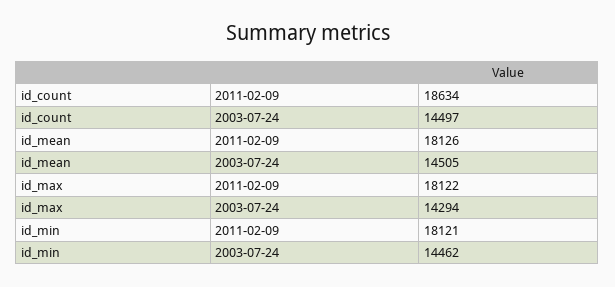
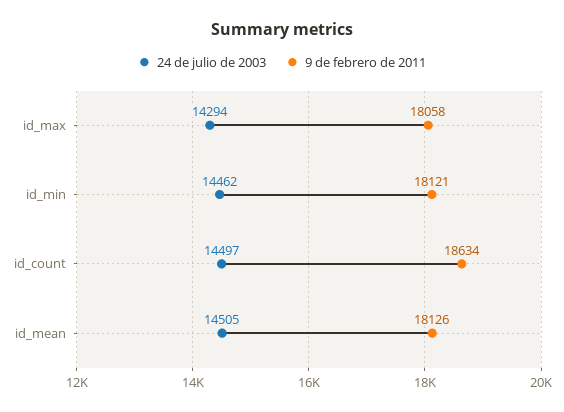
  {
    "2011-02-09": {
      "id_count": 18634,
      "id_mean": 18126,
-     "id_max": 18122,
+     "id_max": 18058,
      "id_min": 18121
    },
    "2003-07-24": {
      "id_count": 14497,
      "id_mean": 14505,
      "id_max": 14294,
      "id_min": 14462
    }
  }

